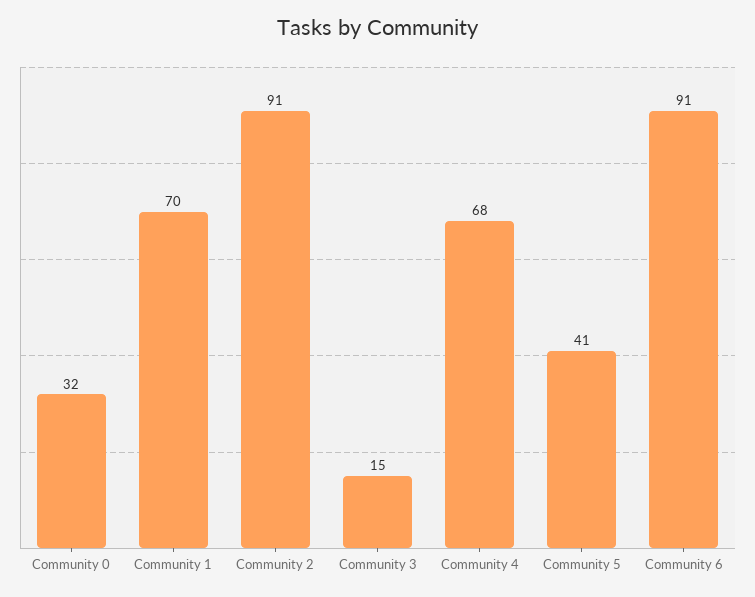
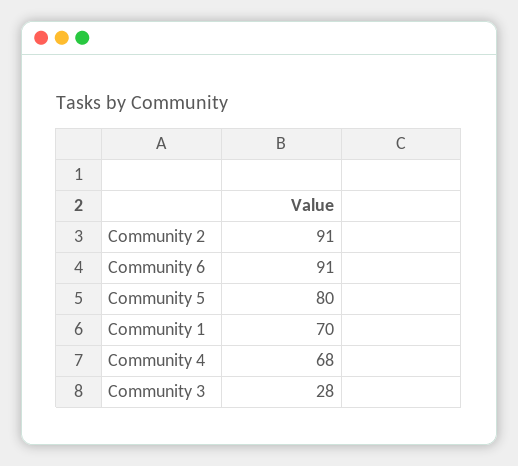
  {
-   "Community 0": 32,
    "Community 1": 70,
    "Community 2": 91,
-   "Community 3": 15,
+   "Community 3": 28,
    "Community 4": 68,
-   "Community 5": 41,
+   "Community 5": 80,
    "Community 6": 91
  }

